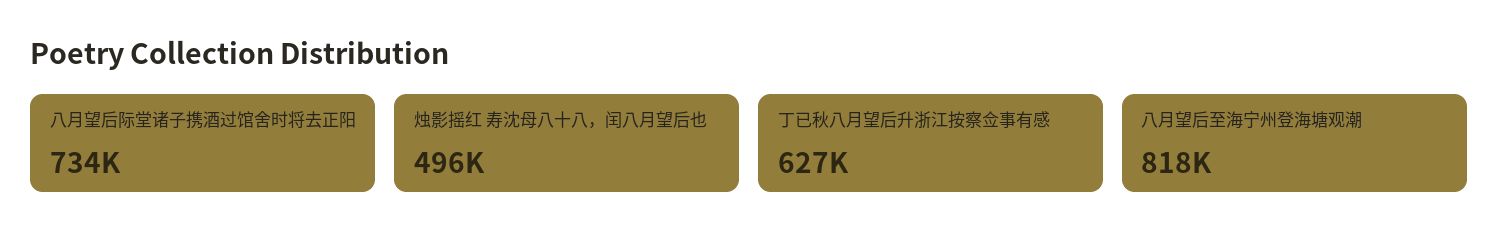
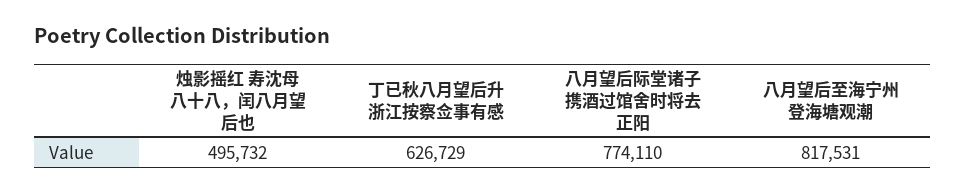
  {
-   "八月望后际堂诸子携酒过馆舍时将去正阳": 734000,
+   "八月望后际堂诸子携酒过馆舍时将去正阳": 774110,
    "烛影摇红 寿沈母八十八，闰八月望后也": 495732,
    "丁已秋八月望后升浙江按察佥事有感": 626729,
    "八月望后至海宁州登海塘观潮": 817531
  }

